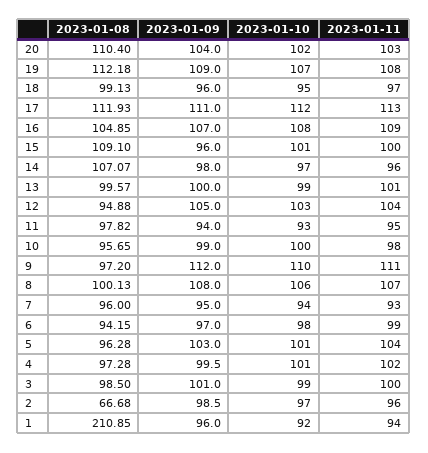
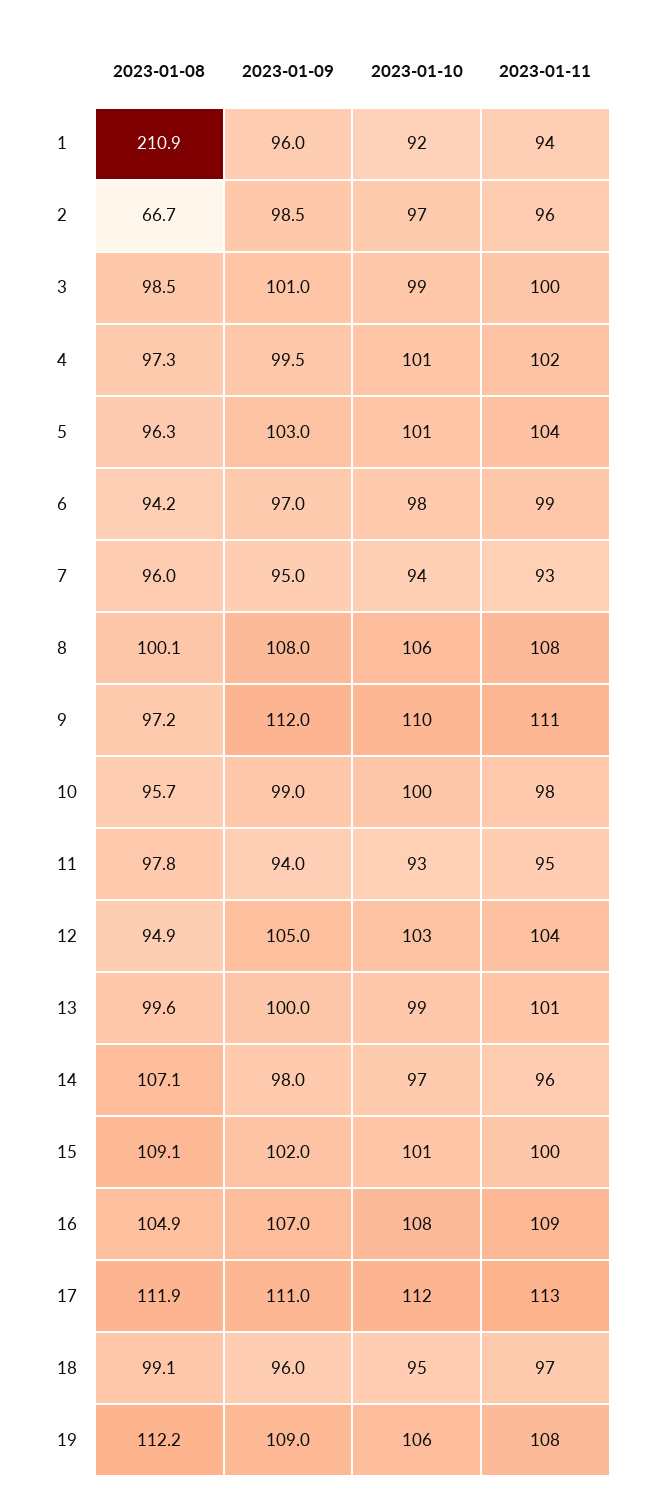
  {
    "2023-01-08": {
-     "20": 110.4,
      "19": 112.18,
      "18": 99.13,
      "17": 111.93,
      "16": 104.85,
      "15": 109.1,
      "14": 107.07,
      "13": 99.57,
      "12": 94.88,
      "11": 97.82,
      "10": 95.65,
      "9": 97.2,
      "8": 100.13,
      "7": 96,
      "6": 94.15,
      "5": 96.28,
      "4": 97.28,
      "3": 98.5,
      "2": 66.68,
      "1": 210.85
    },
    "2023-01-09": {
-     "20": 104,
      "19": 109,
      "18": 96,
      "17": 111,
      "16": 107,
-     "15": 96,
+     "15": 102,
      "14": 98,
      "13": 100,
      "12": 105,
      "11": 94,
      "10": 99,
      "9": 112,
      "8": 108,
      "7": 95,
      "6": 97,
      "5": 103,
      "4": 99.5,
      "3": 101,
      "2": 98.5,
      "1": 96
    },
    "2023-01-10": {
-     "20": 102,
-     "19": 107,
+     "19": 106,
      "18": 95,
      "17": 112,
      "16": 108,
      "15": 101,
      "14": 97,
      "13": 99,
      "12": 103,
      "11": 93,
      "10": 100,
      "9": 110,
      "8": 106,
      "7": 94,
      "6": 98,
      "5": 101,
      "4": 101,
      "3": 99,
      "2": 97,
      "1": 92
    },
    "2023-01-11": {
-     "20": 103,
      "19": 108,
      "18": 97,
      "17": 113,
      "16": 109,
      "15": 100,
      "14": 96,
      "13": 101,
      "12": 104,
      "11": 95,
      "10": 98,
      "9": 111,
-     "8": 107,
+     "8": 108,
      "7": 93,
      "6": 99,
      "5": 104,
      "4": 102,
      "3": 100,
      "2": 96,
      "1": 94
    }
  }

